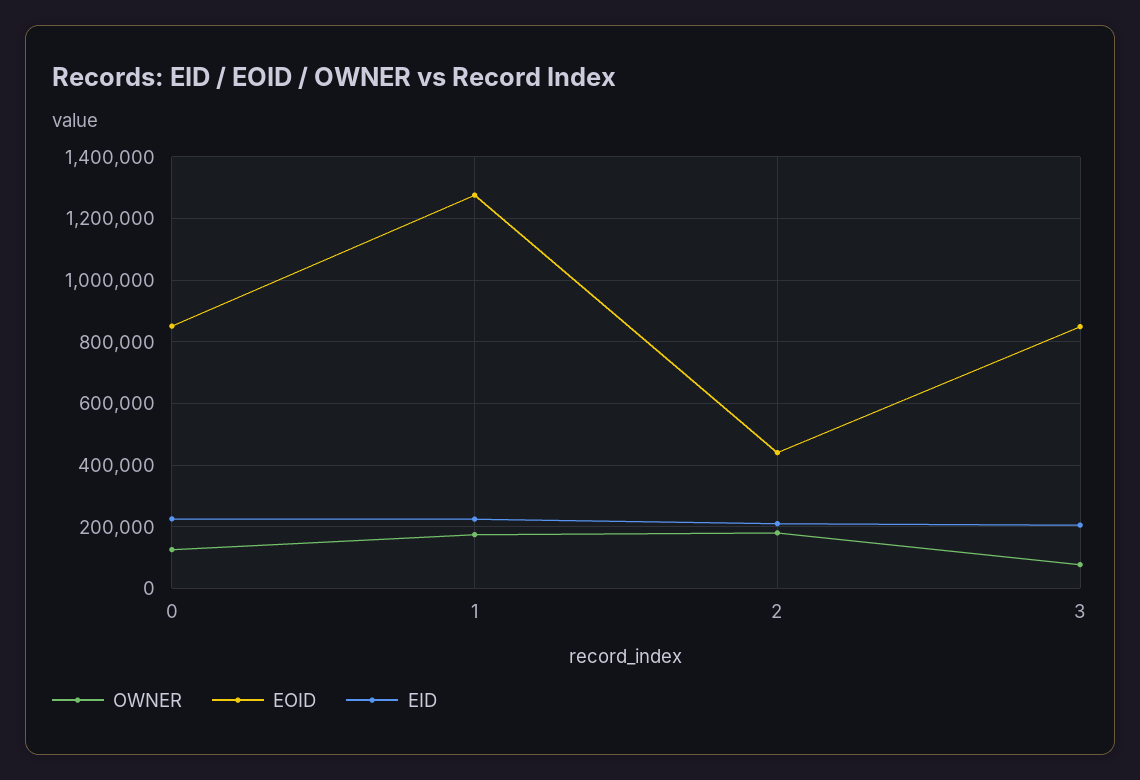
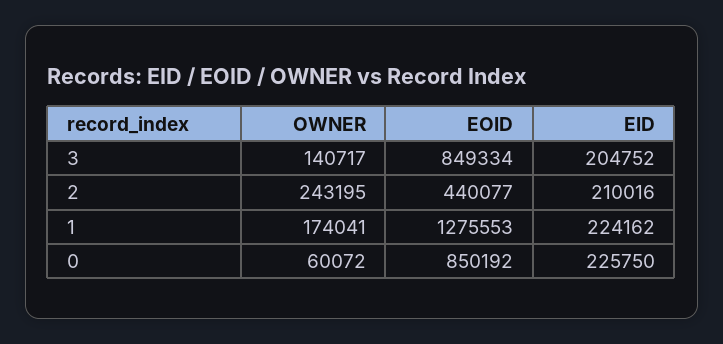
  {
    "OWNER": {
-     "0": 120000,
+     "0": 60072,
      "1": 174041,
-     "2": 180000,
+     "2": 243195,
-     "3": 80000
+     "3": 140717
    },
    "EOID": {
      "0": 850192,
      "1": 1275553,
      "2": 440077,
      "3": 849334
    },
    "EID": {
      "0": 225750,
      "1": 224162,
      "2": 210016,
      "3": 204752
    }
  }

